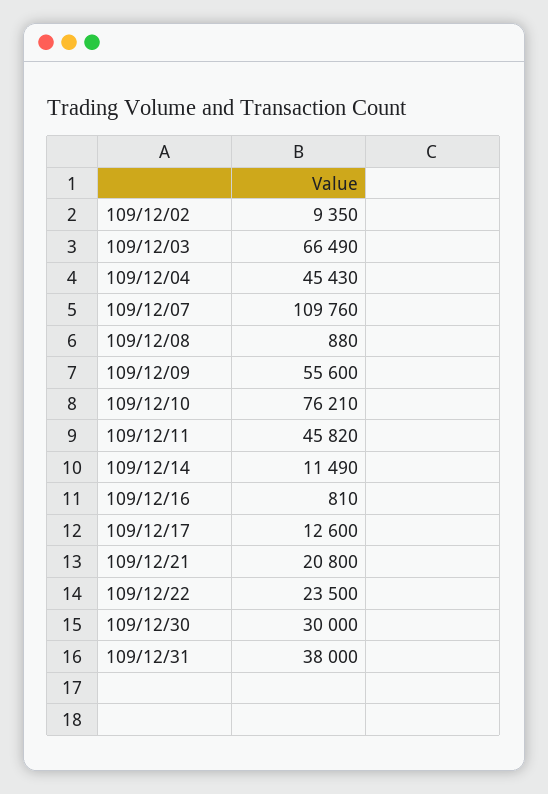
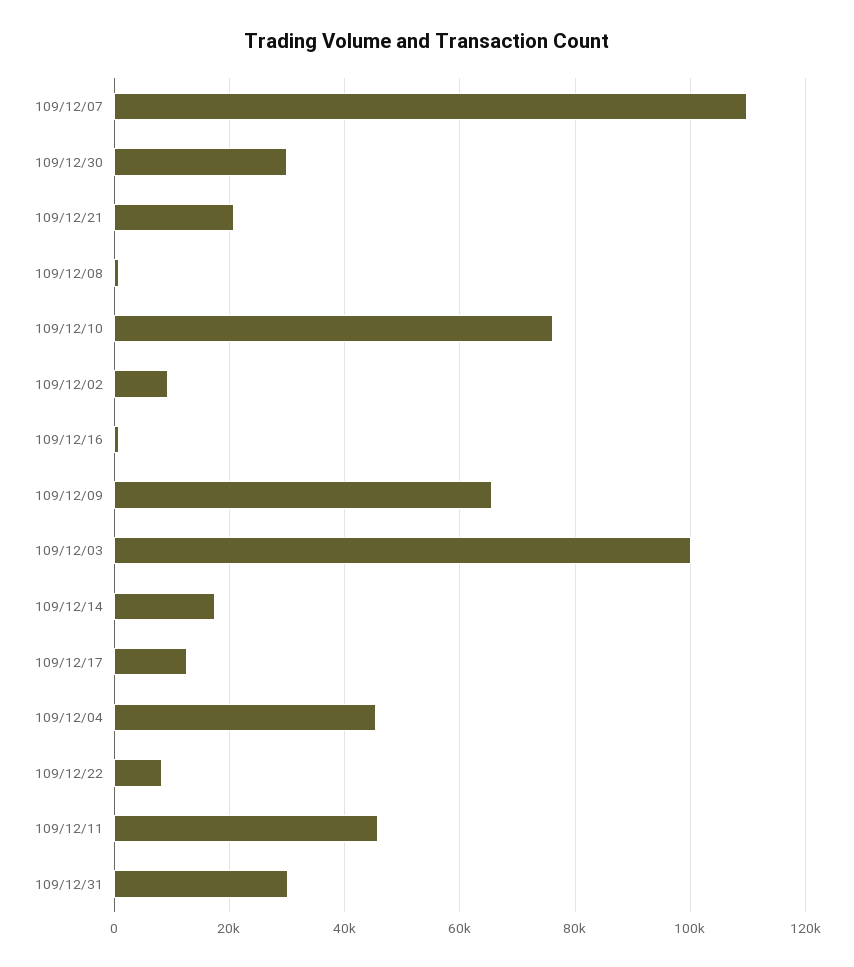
  {
    "109/12/02": 9350,
-   "109/12/03": 66490,
+   "109/12/03": 100000,
    "109/12/04": 45430,
    "109/12/07": 109760,
    "109/12/08": 880,
-   "109/12/09": 55600,
+   "109/12/09": 66000,
    "109/12/10": 76210,
    "109/12/11": 45820,
-   "109/12/14": 11490,
+   "109/12/14": 18000,
    "109/12/16": 810,
    "109/12/17": 12600,
    "109/12/21": 20800,
-   "109/12/22": 23500,
+   "109/12/22": 8000,
    "109/12/30": 30000,
-   "109/12/31": 38000
+   "109/12/31": 30000
  }

